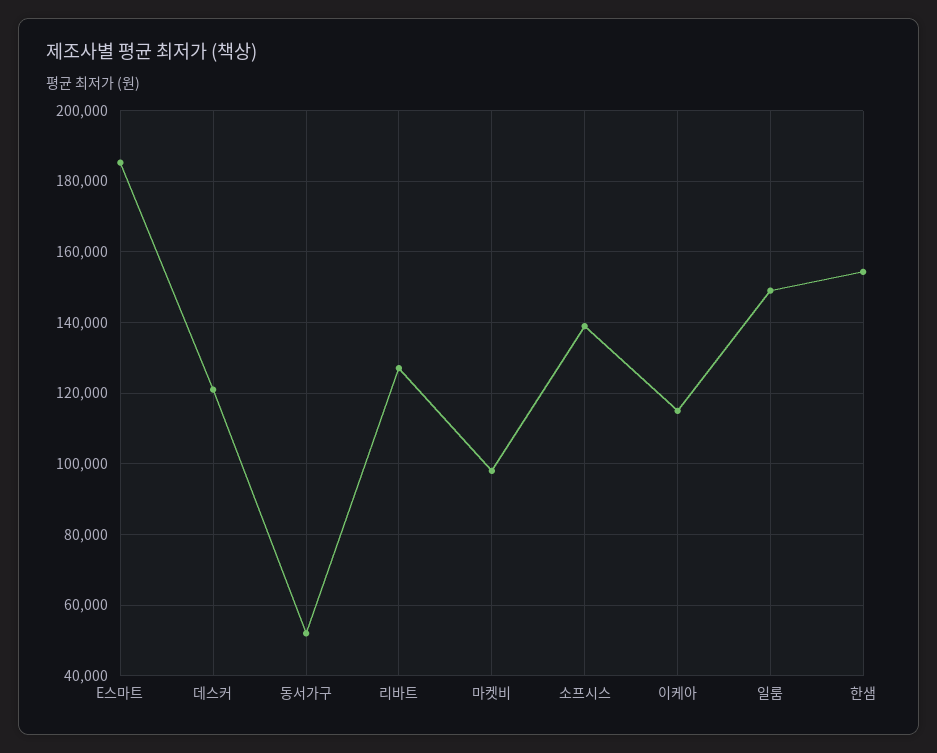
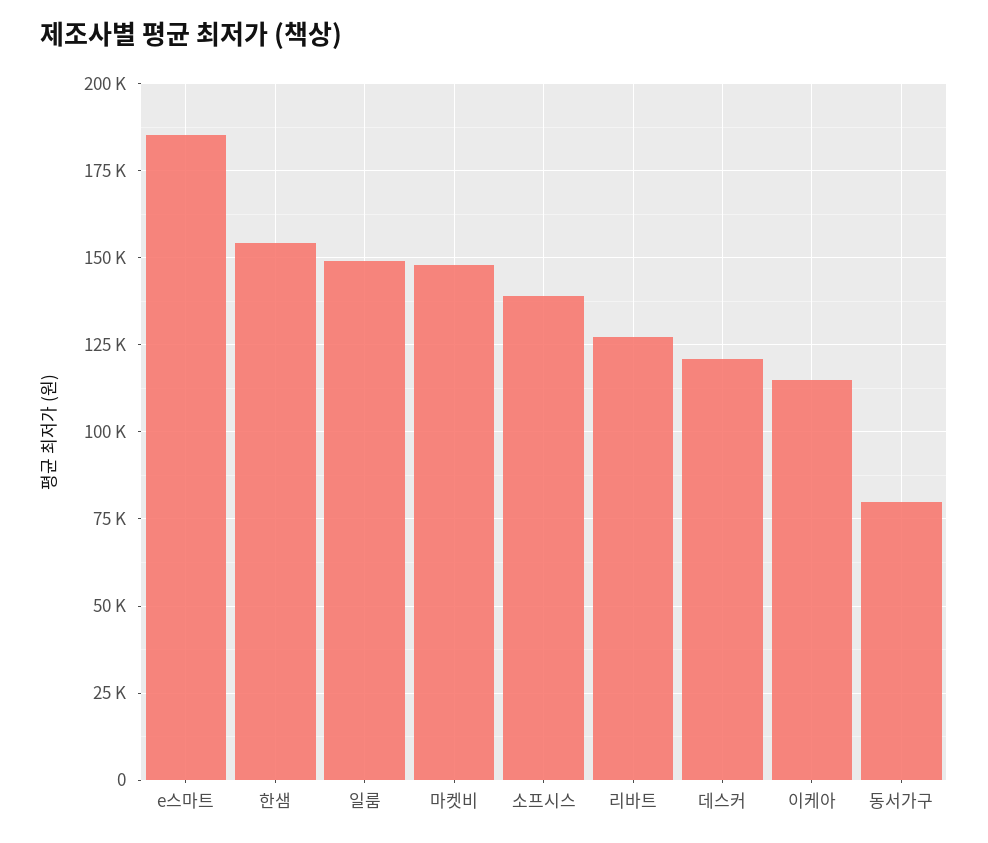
  {
    "E스마트": 186000,
    "데스커": 120000,
-   "동서가구": 52000,
+   "동서가구": 80000,
    "리바트": 128000,
-   "마켓비": 98000,
+   "마켓비": 147500,
    "소프시스": 140000,
    "이케아": 116000,
    "일룸": 150000,
    "한샘": 154000
  }

